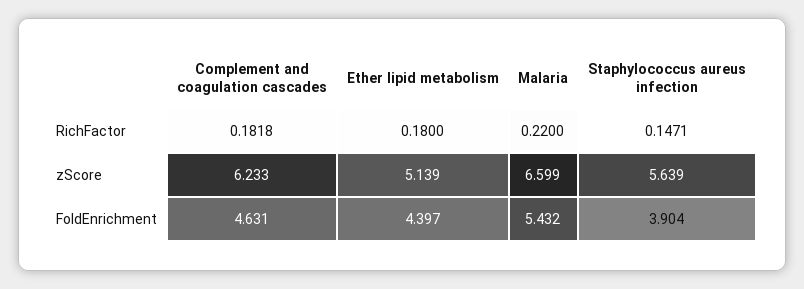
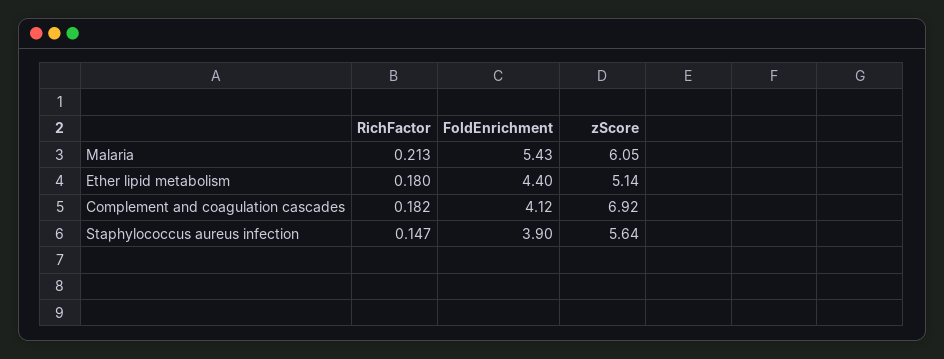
  {
    "Complement and coagulation cascades": {
      "RichFactor": 0.1818,
-     "zScore": 6.233,
+     "zScore": 6.92,
-     "FoldEnrichment": 4.631
+     "FoldEnrichment": 4.12
    },
    "Ether lipid metabolism": {
      "RichFactor": 0.18,
      "zScore": 5.139,
      "FoldEnrichment": 4.397
    },
    "Malaria": {
-     "RichFactor": 0.22,
+     "RichFactor": 0.213,
-     "zScore": 6.599,
+     "zScore": 6.05,
      "FoldEnrichment": 5.432
    },
    "Staphylococcus aureus infection": {
      "RichFactor": 0.1471,
      "zScore": 5.639,
      "FoldEnrichment": 3.904
    }
  }

